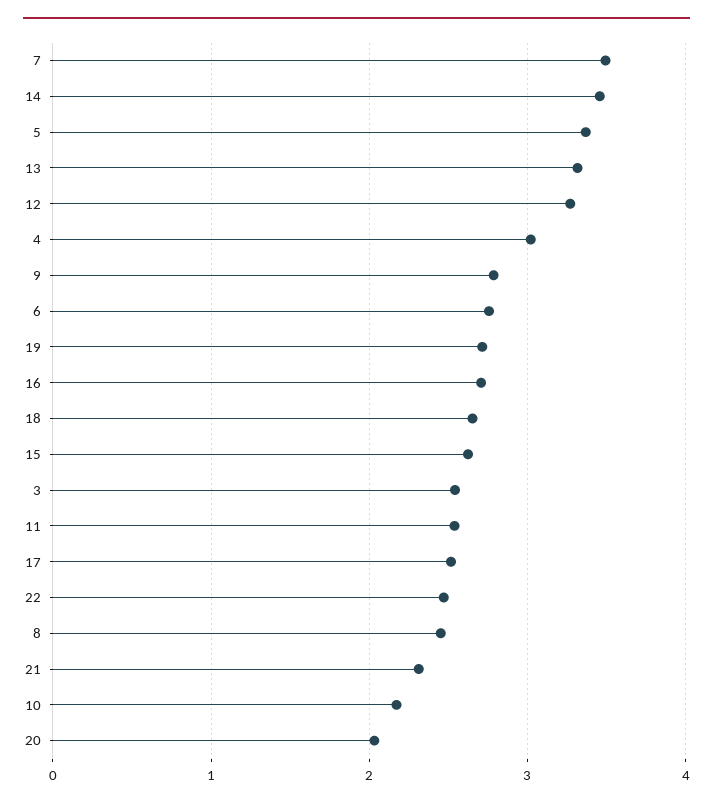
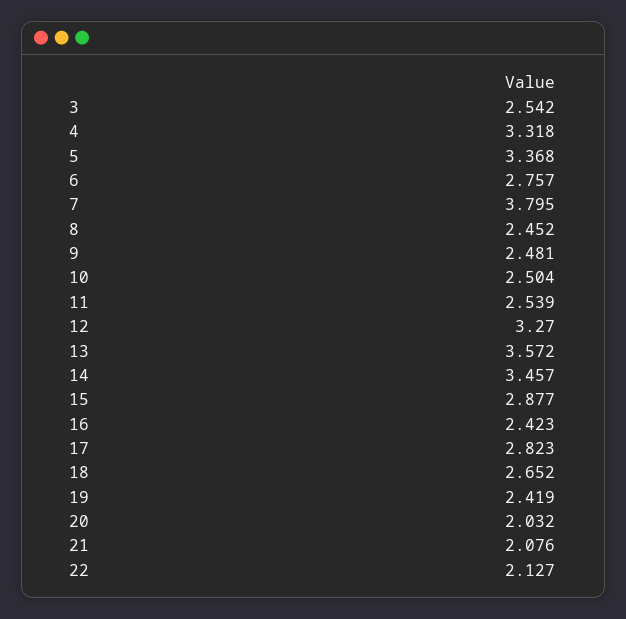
  {
-   "7": 3.5,
+   "7": 3.795,
    "14": 3.457,
    "5": 3.368,
-   "13": 3.3,
+   "13": 3.572,
    "12": 3.27,
-   "4": 3,
+   "4": 3.318,
-   "9": 2.8,
+   "9": 2.481,
    "6": 2.757,
-   "19": 2.7,
+   "19": 2.419,
-   "16": 2.7,
+   "16": 2.423,
    "18": 2.652,
-   "15": 2.6,
+   "15": 2.877,
    "3": 2.542,
    "11": 2.539,
-   "17": 2.5,
+   "17": 2.823,
-   "22": 2.5,
+   "22": 2.127,
    "8": 2.452,
-   "21": 2.3,
+   "21": 2.076,
-   "10": 2.2,
+   "10": 2.504,
    "20": 2.032
  }

